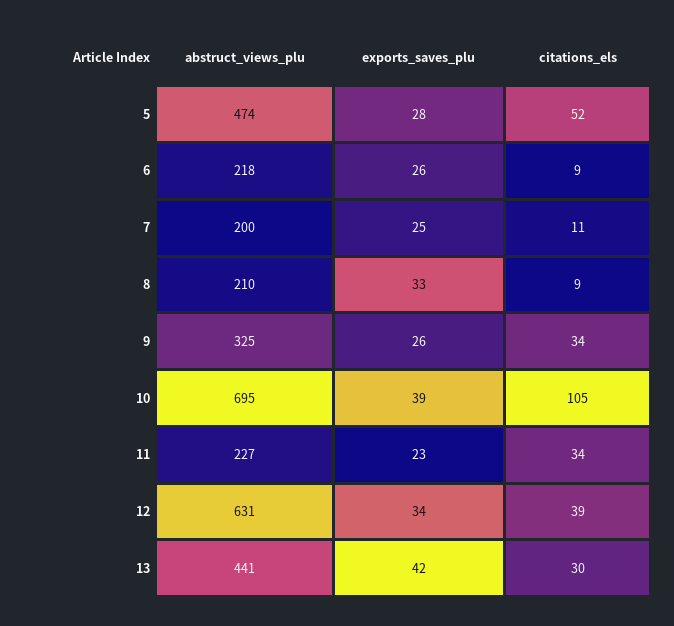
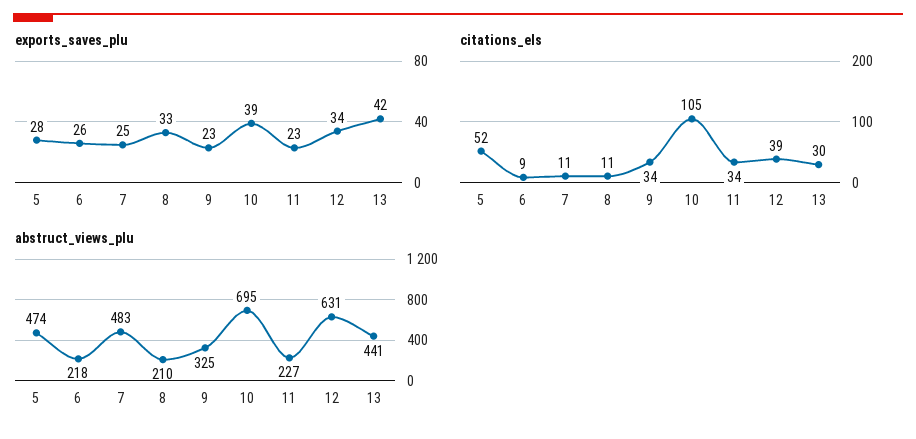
  {
    "abstruct_views_plu": {
      "5": 474,
      "6": 218,
-     "7": 200,
+     "7": 483,
      "8": 210,
      "9": 325,
      "10": 695,
      "11": 227,
      "12": 631,
      "13": 441
    },
    "exports_saves_plu": {
      "5": 28,
      "6": 26,
      "7": 25,
      "8": 33,
-     "9": 26,
+     "9": 23,
      "10": 39,
      "11": 23,
      "12": 34,
      "13": 42
    },
    "citations_els": {
      "5": 52,
      "6": 9,
      "7": 11,
-     "8": 9,
+     "8": 11,
      "9": 34,
      "10": 105,
      "11": 34,
      "12": 39,
      "13": 30
    }
  }

